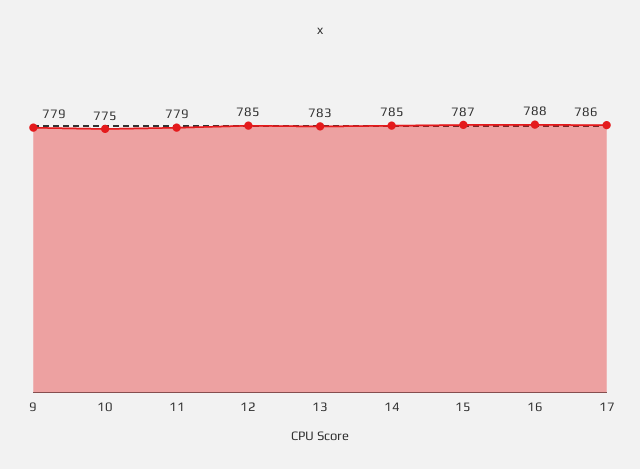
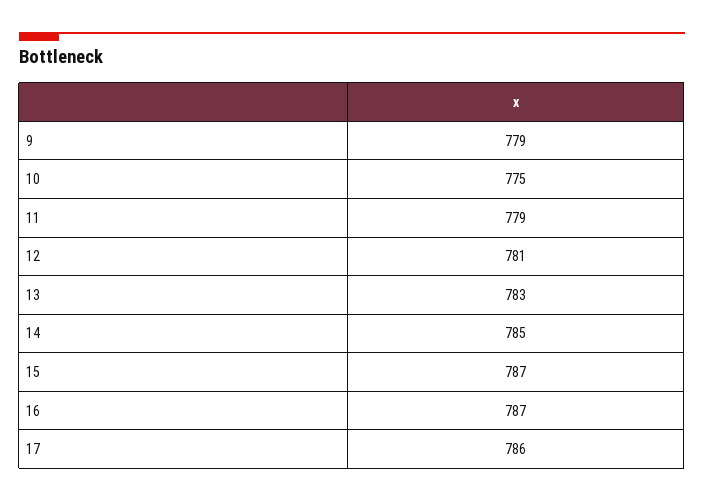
  {
    "9": 779,
    "10": 775,
    "11": 779,
-   "12": 785,
+   "12": 781,
    "13": 783,
    "14": 785,
    "15": 787,
-   "16": 788,
+   "16": 787,
    "17": 786
  }

